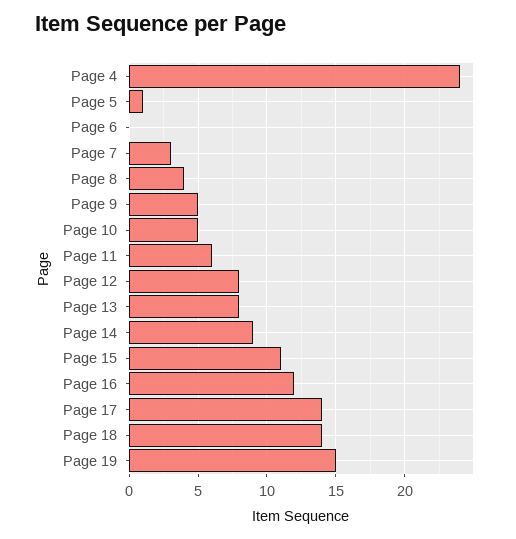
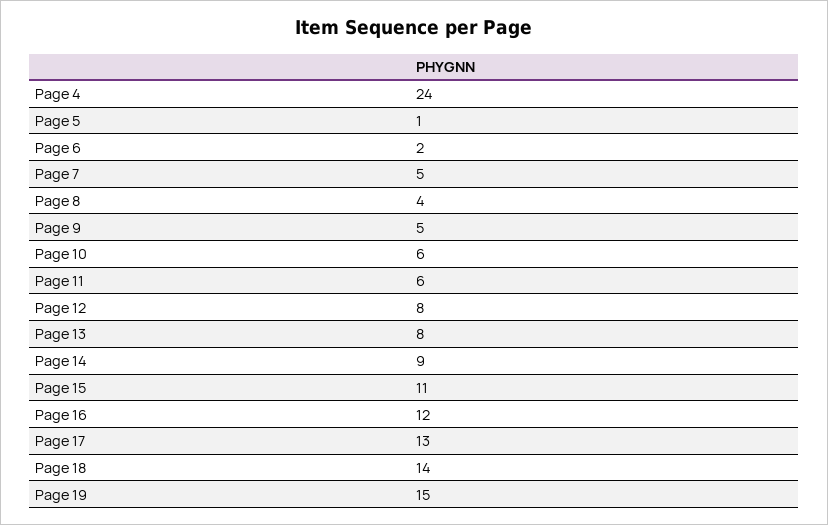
  {
    "Page 4": 24,
    "Page 5": 1,
-   "Page 6": 0,
+   "Page 6": 2,
-   "Page 7": 3,
+   "Page 7": 5,
    "Page 8": 4,
    "Page 9": 5,
-   "Page 10": 5,
+   "Page 10": 6,
    "Page 11": 6,
    "Page 12": 8,
    "Page 13": 8,
    "Page 14": 9,
    "Page 15": 11,
    "Page 16": 12,
-   "Page 17": 14,
+   "Page 17": 13,
    "Page 18": 14,
    "Page 19": 15
  }

